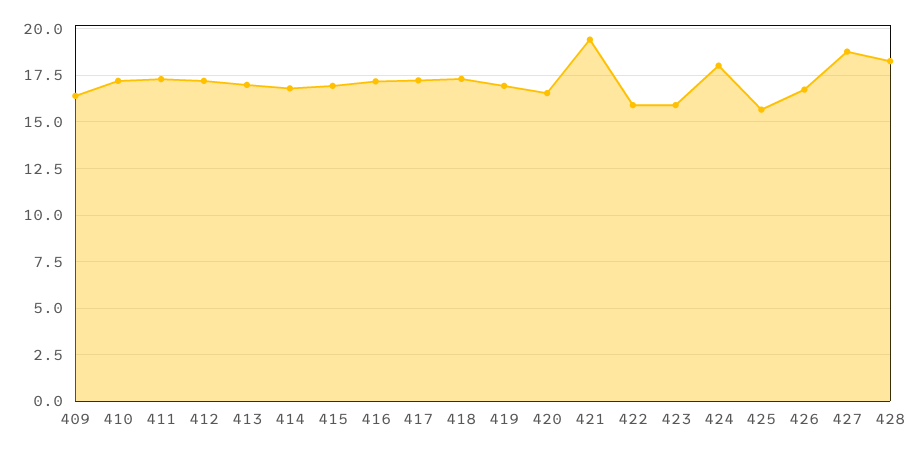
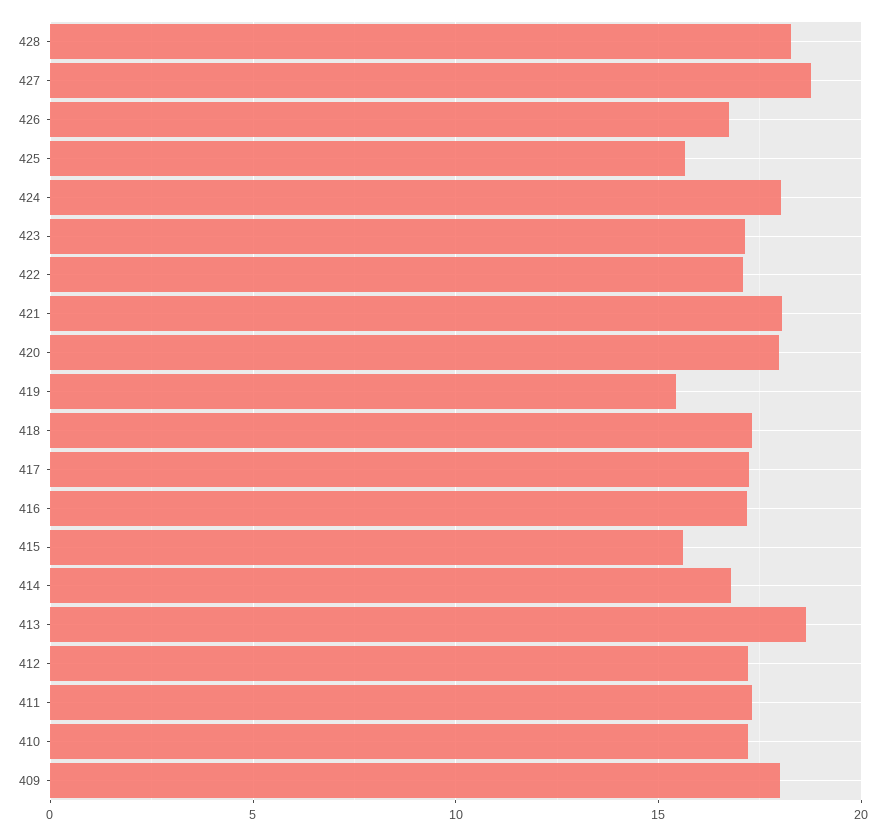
  {
-   "409": 16.5,
+   "409": 18,
    "410": 17,
    "411": 17.5,
    "412": 17,
-   "413": 17,
+   "413": 18.5,
    "414": 17,
-   "415": 17,
+   "415": 15.5,
    "416": 17,
    "417": 17,
    "418": 17.5,
-   "419": 17,
+   "419": 15.5,
-   "420": 16.5,
+   "420": 18,
-   "421": 19.5,
+   "421": 18,
-   "422": 16,
+   "422": 17,
-   "423": 16,
+   "423": 17,
    "424": 18,
    "425": 15.5,
    "426": 16.5,
    "427": 19,
    "428": 18.5
  }

